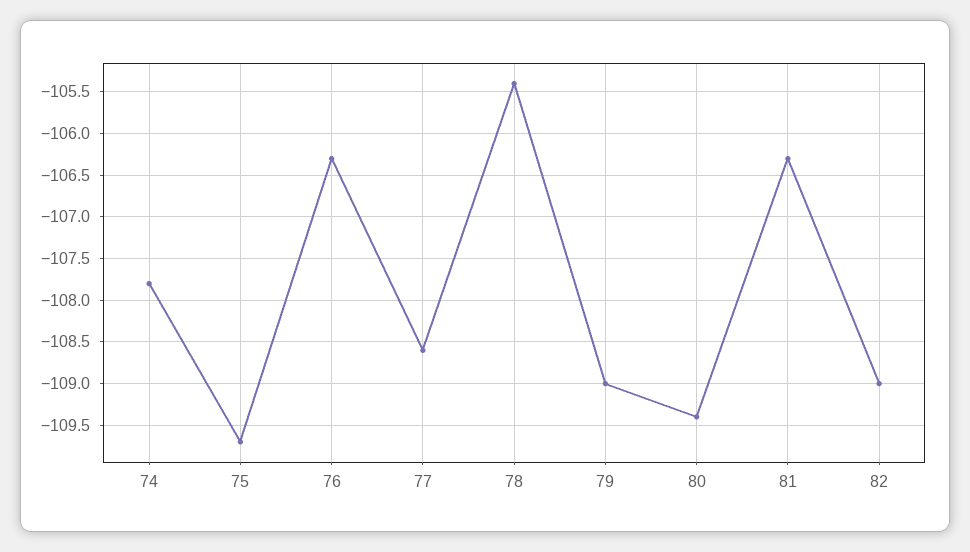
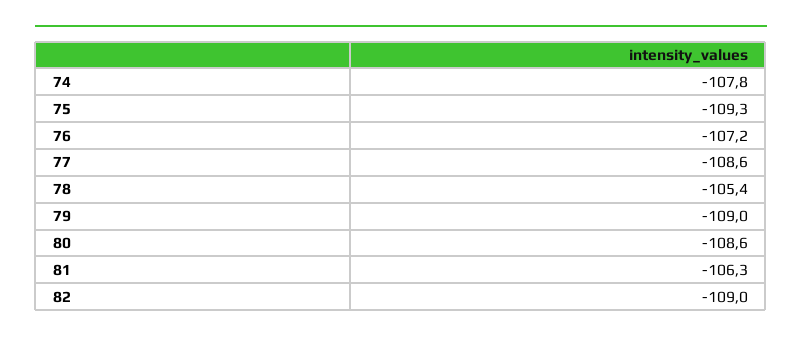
  {
    "74": -107.8,
-   "75": -109.7,
+   "75": -109.3,
-   "76": -106.3,
+   "76": -107.2,
    "77": -108.6,
    "78": -105.4,
    "79": -109,
-   "80": -109.4,
+   "80": -108.6,
    "81": -106.3,
    "82": -109
  }

